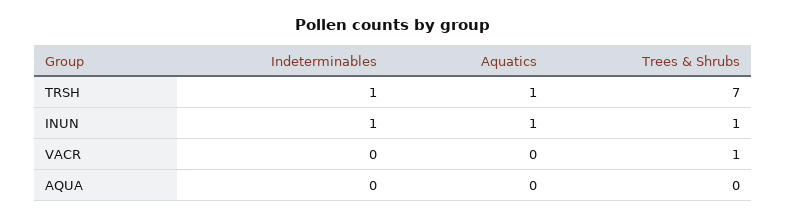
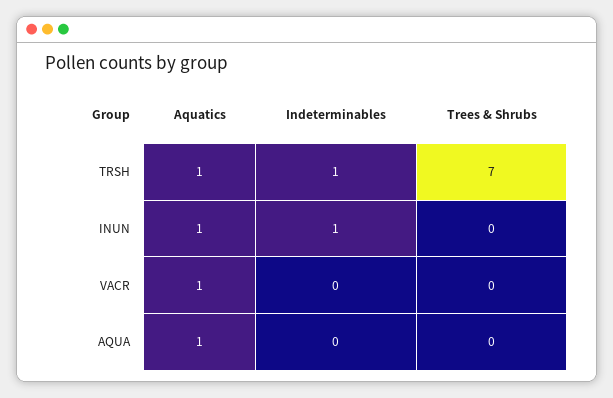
  {
    "Indeterminables": {
      "TRSH": 1,
      "INUN": 1,
      "VACR": 0,
      "AQUA": 0
    },
    "Aquatics": {
      "TRSH": 1,
      "INUN": 1,
-     "VACR": 0,
+     "VACR": 1,
-     "AQUA": 0
+     "AQUA": 1
    },
    "Trees & Shrubs": {
      "TRSH": 7,
-     "INUN": 1,
+     "INUN": 0,
-     "VACR": 1,
+     "VACR": 0,
      "AQUA": 0
    }
  }

